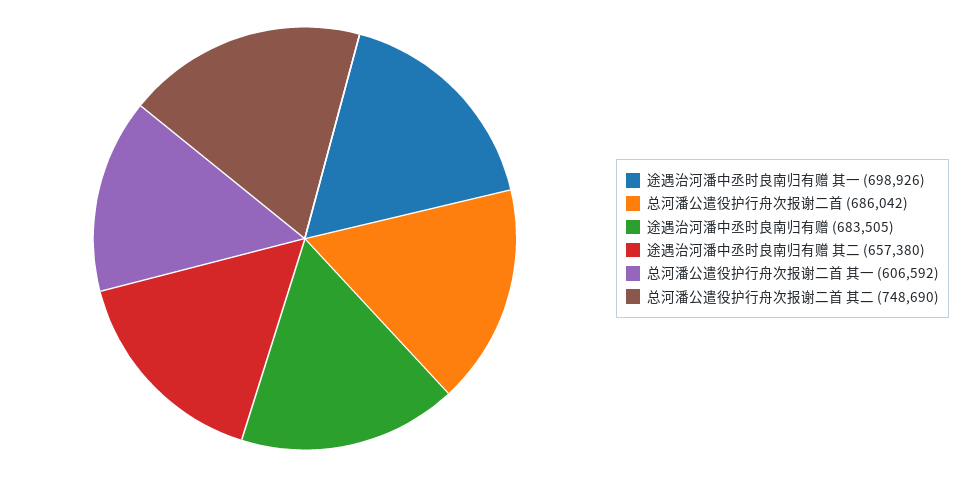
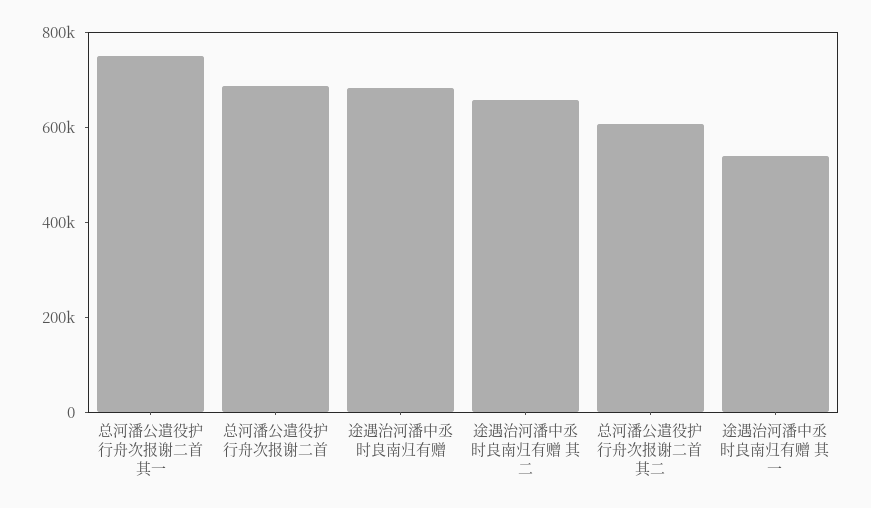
  {
-   "途遇治河潘中丞时良南归有赠 其一": 698926,
+   "途遇治河潘中丞时良南归有赠 其一": 550000,
    "总河潘公遣役护行舟次报谢二首": 686042,
    "途遇治河潘中丞时良南归有赠": 683505,
    "途遇治河潘中丞时良南归有赠 其二": 657380,
-   "总河潘公遣役护行舟次报谢二首 其一": 606592,
+   "总河潘公遣役护行舟次报谢二首 其一": 750000,
-   "总河潘公遣役护行舟次报谢二首 其二": 748690
+   "总河潘公遣役护行舟次报谢二首 其二": 600000
  }

